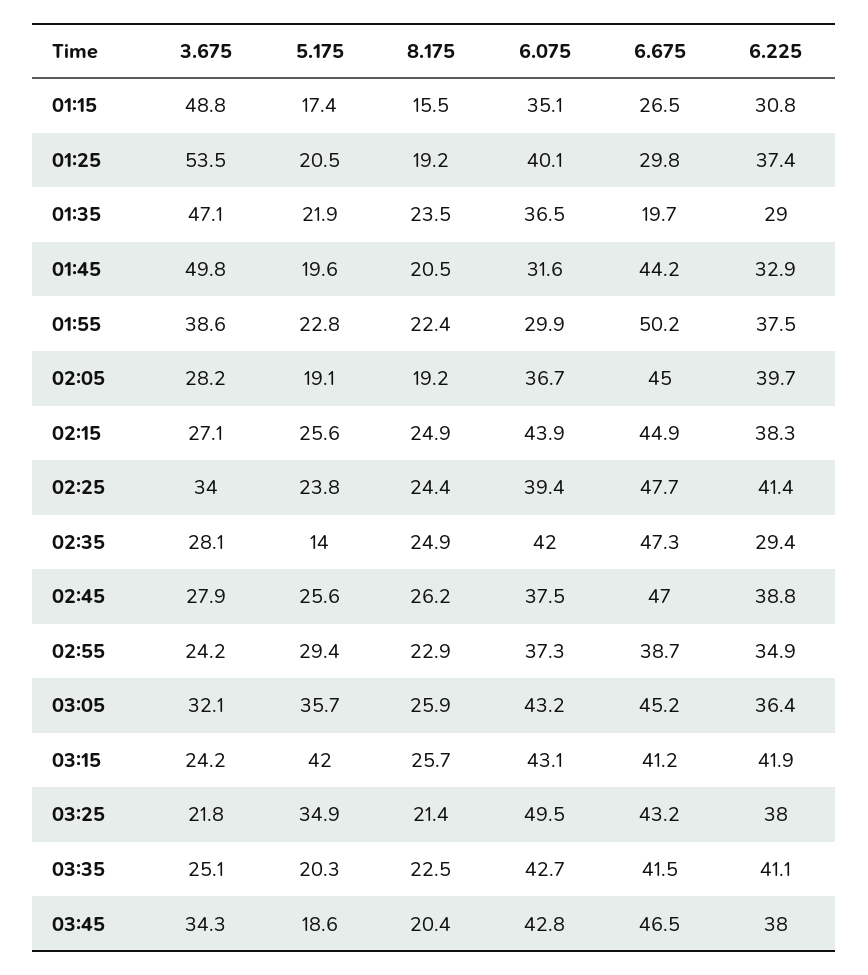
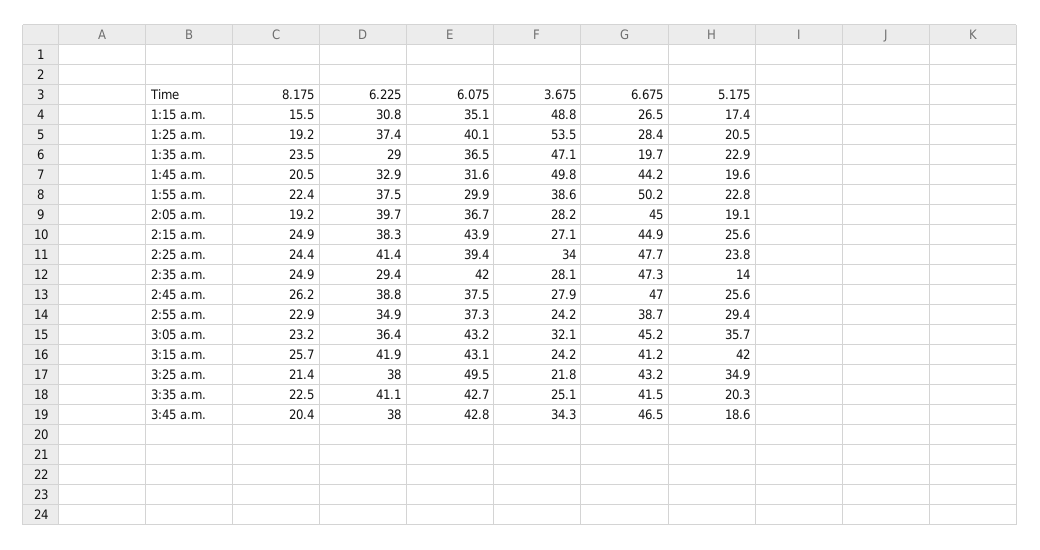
  {
    "3.675": {
      "01:15": 48.8,
      "01:25": 53.5,
      "01:35": 47.1,
      "01:45": 49.8,
      "01:55": 38.6,
      "02:05": 28.2,
      "02:15": 27.1,
      "02:25": 34,
      "02:35": 28.1,
      "02:45": 27.9,
      "02:55": 24.2,
      "03:05": 32.1,
      "03:15": 24.2,
      "03:25": 21.8,
      "03:35": 25.1,
      "03:45": 34.3
    },
    "5.175": {
      "01:15": 17.4,
      "01:25": 20.5,
-     "01:35": 21.9,
+     "01:35": 22.9,
      "01:45": 19.6,
      "01:55": 22.8,
      "02:05": 19.1,
      "02:15": 25.6,
      "02:25": 23.8,
      "02:35": 14,
      "02:45": 25.6,
      "02:55": 29.4,
      "03:05": 35.7,
      "03:15": 42,
      "03:25": 34.9,
      "03:35": 20.3,
      "03:45": 18.6
    },
    "8.175": {
      "01:15": 15.5,
      "01:25": 19.2,
      "01:35": 23.5,
      "01:45": 20.5,
      "01:55": 22.4,
      "02:05": 19.2,
      "02:15": 24.9,
      "02:25": 24.4,
      "02:35": 24.9,
      "02:45": 26.2,
      "02:55": 22.9,
-     "03:05": 25.9,
+     "03:05": 23.2,
      "03:15": 25.7,
      "03:25": 21.4,
      "03:35": 22.5,
      "03:45": 20.4
    },
    "6.075": {
      "01:15": 35.1,
      "01:25": 40.1,
      "01:35": 36.5,
      "01:45": 31.6,
      "01:55": 29.9,
      "02:05": 36.7,
      "02:15": 43.9,
      "02:25": 39.4,
      "02:35": 42,
      "02:45": 37.5,
      "02:55": 37.3,
      "03:05": 43.2,
      "03:15": 43.1,
      "03:25": 49.5,
      "03:35": 42.7,
      "03:45": 42.8
    },
    "6.675": {
      "01:15": 26.5,
-     "01:25": 29.8,
+     "01:25": 28.4,
      "01:35": 19.7,
      "01:45": 44.2,
      "01:55": 50.2,
      "02:05": 45,
      "02:15": 44.9,
      "02:25": 47.7,
      "02:35": 47.3,
      "02:45": 47,
      "02:55": 38.7,
      "03:05": 45.2,
      "03:15": 41.2,
      "03:25": 43.2,
      "03:35": 41.5,
      "03:45": 46.5
    },
    "6.225": {
      "01:15": 30.8,
      "01:25": 37.4,
      "01:35": 29,
      "01:45": 32.9,
      "01:55": 37.5,
      "02:05": 39.7,
      "02:15": 38.3,
      "02:25": 41.4,
      "02:35": 29.4,
      "02:45": 38.8,
      "02:55": 34.9,
      "03:05": 36.4,
      "03:15": 41.9,
      "03:25": 38,
      "03:35": 41.1,
      "03:45": 38
    }
  }

